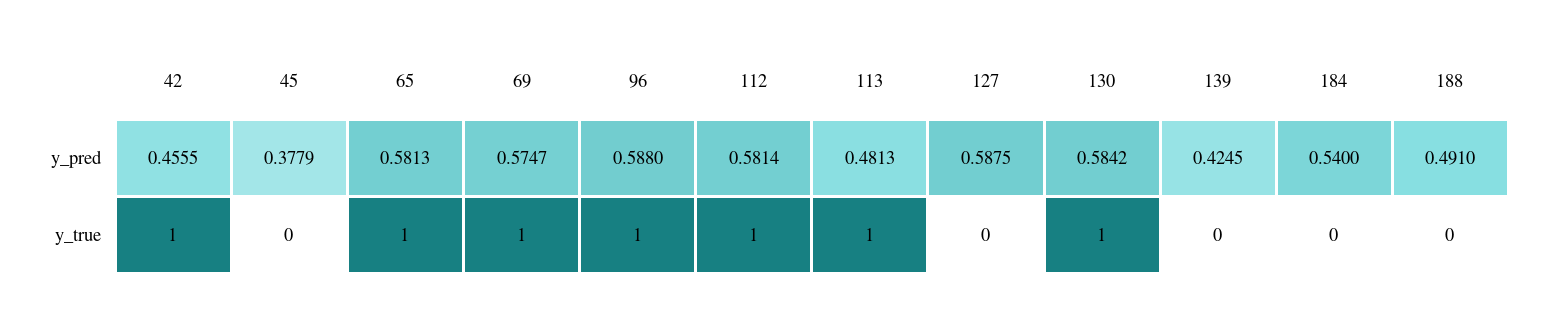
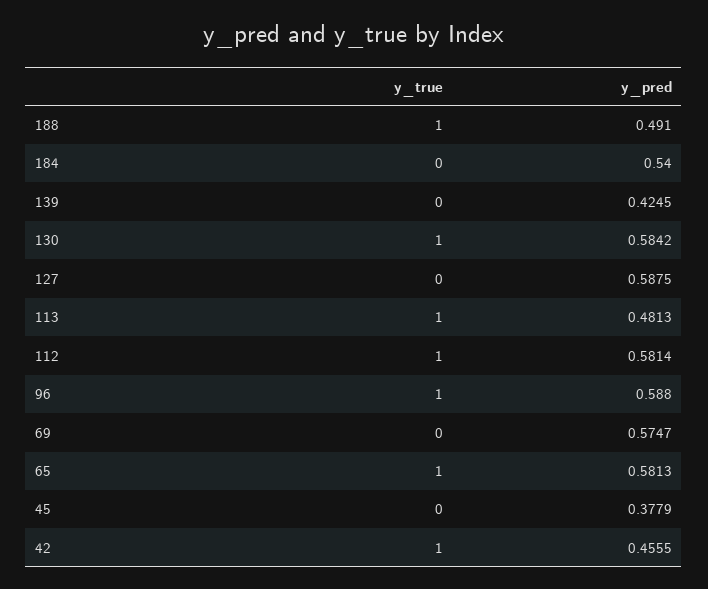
  {
    "42": {
      "y_pred": 0.4555,
      "y_true": 1
    },
    "45": {
      "y_pred": 0.3779,
      "y_true": 0
    },
    "65": {
      "y_pred": 0.5813,
      "y_true": 1
    },
    "69": {
      "y_pred": 0.5747,
-     "y_true": 1
+     "y_true": 0
    },
    "96": {
      "y_pred": 0.588,
      "y_true": 1
    },
    "112": {
      "y_pred": 0.5814,
      "y_true": 1
    },
    "113": {
      "y_pred": 0.4813,
      "y_true": 1
    },
    "127": {
      "y_pred": 0.5875,
      "y_true": 0
    },
    "130": {
      "y_pred": 0.5842,
      "y_true": 1
    },
    "139": {
      "y_pred": 0.4245,
      "y_true": 0
    },
    "184": {
      "y_pred": 0.54,
      "y_true": 0
    },
    "188": {
      "y_pred": 0.491,
-     "y_true": 0
+     "y_true": 1
    }
  }

